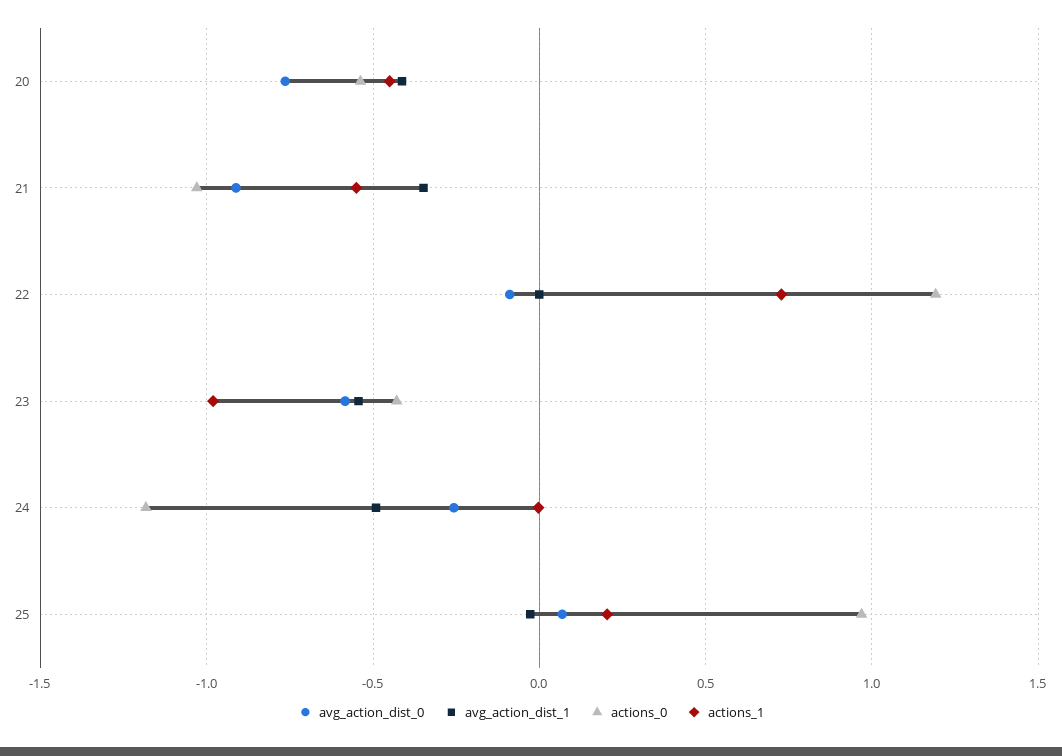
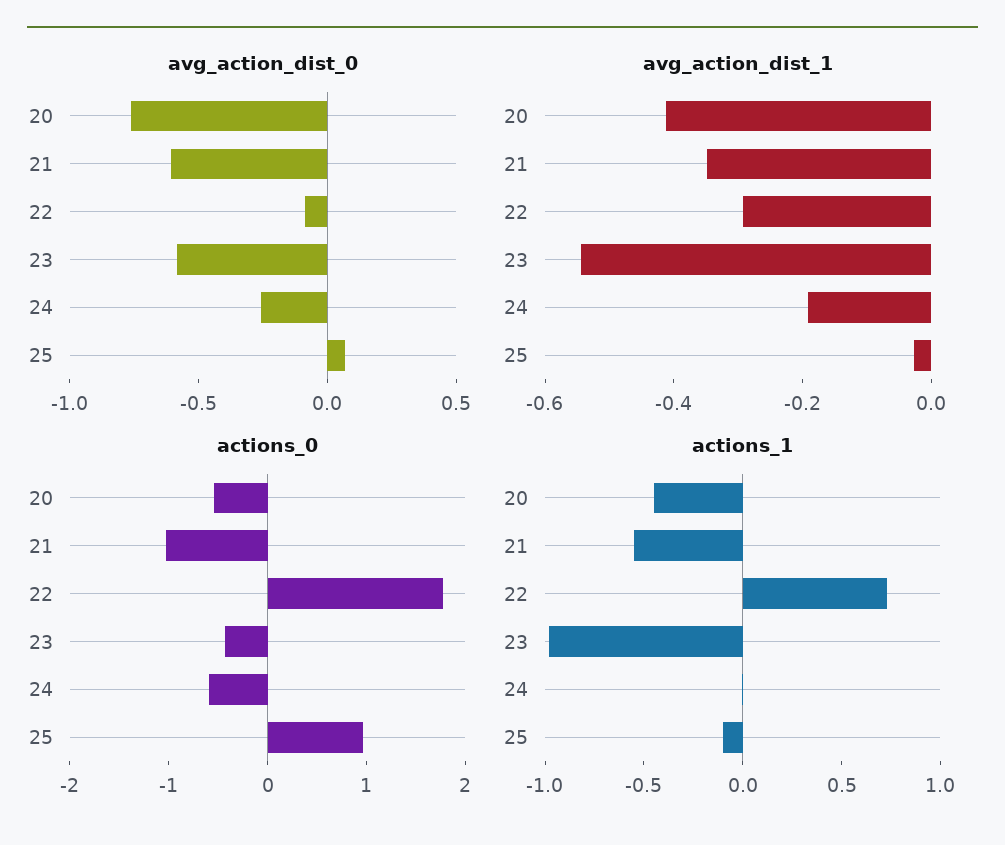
  {
    "avg_action_dist_0": {
      "20": -0.75,
-     "21": -0.9,
+     "21": -0.6,
      "22": -0.1,
      "23": -0.6,
      "24": -0.25,
      "25": 0.05
    },
    "avg_action_dist_1": {
      "20": -0.4,
      "21": -0.35,
-     "22": 0,
+     "22": -0.3,
      "23": -0.55,
-     "24": -0.5,
+     "24": -0.2,
      "25": -0.05
    },
    "actions_0": {
      "20": -0.55,
      "21": -1.05,
-     "22": 1.2,
+     "22": 1.8,
      "23": -0.45,
-     "24": -1.2,
+     "24": -0.6,
      "25": 0.95
    },
    "actions_1": {
      "20": -0.45,
      "21": -0.55,
      "22": 0.75,
      "23": -1,
      "24": 0,
-     "25": 0.2
+     "25": -0.1
    }
  }

